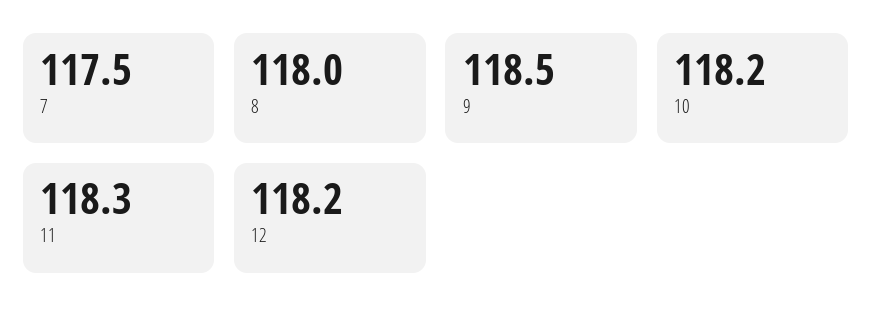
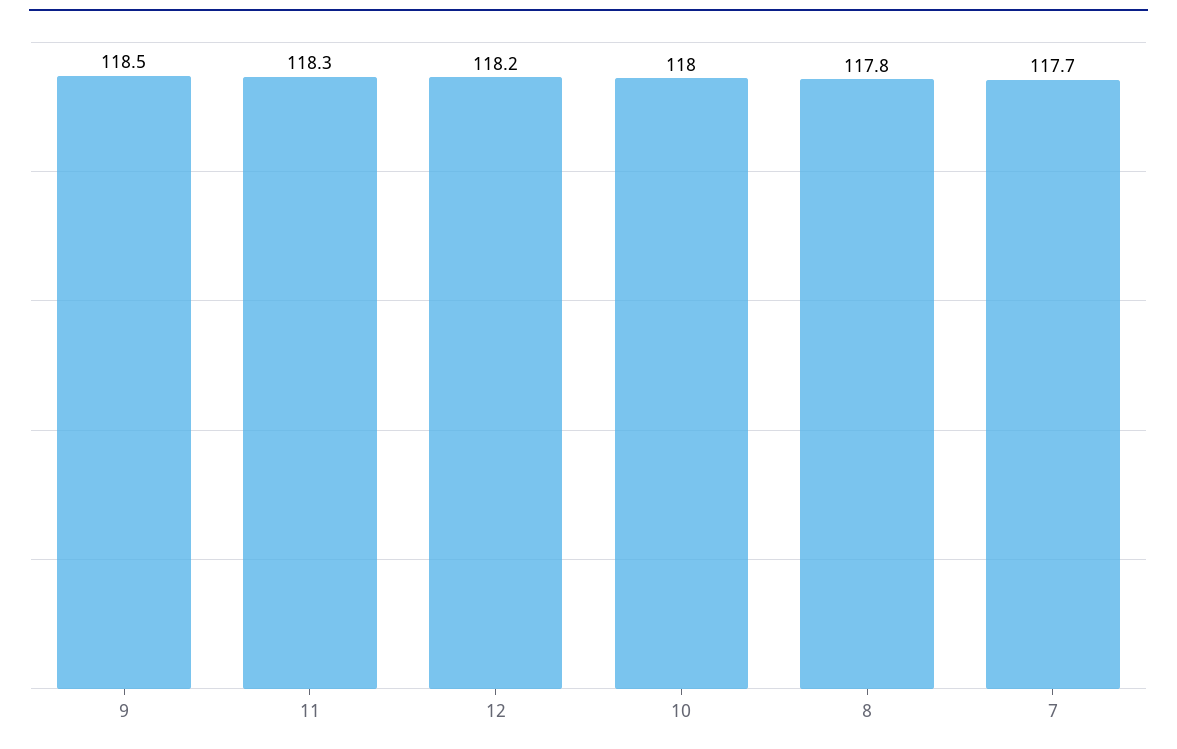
  {
-   "7": 117.5,
+   "7": 117.7,
-   "8": 118,
+   "8": 117.8,
    "9": 118.5,
-   "10": 118.2,
+   "10": 118,
    "11": 118.3,
    "12": 118.2
  }

